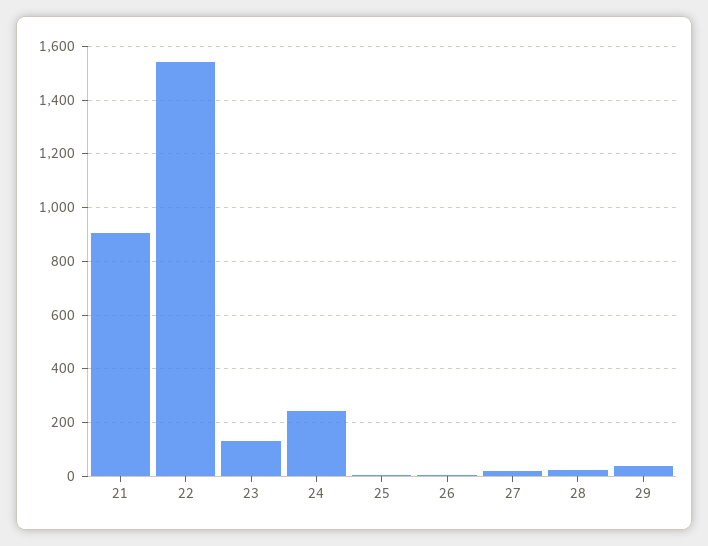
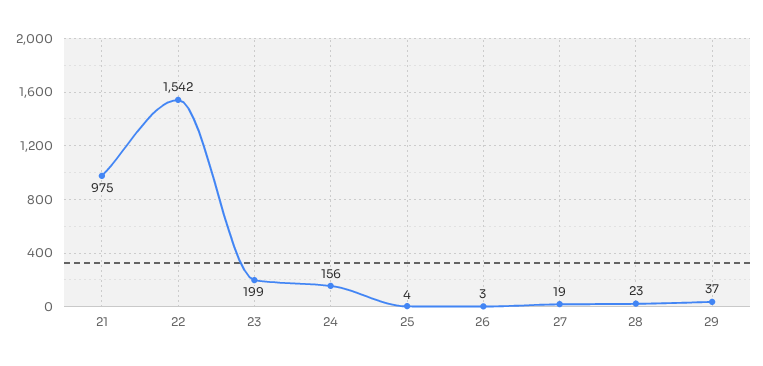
  {
-   "21": 900,
+   "21": 975,
    "22": 1542,
-   "23": 125,
+   "23": 199,
-   "24": 250,
+   "24": 156,
    "25": 4,
    "26": 3,
    "27": 19,
    "28": 23,
    "29": 37
  }

